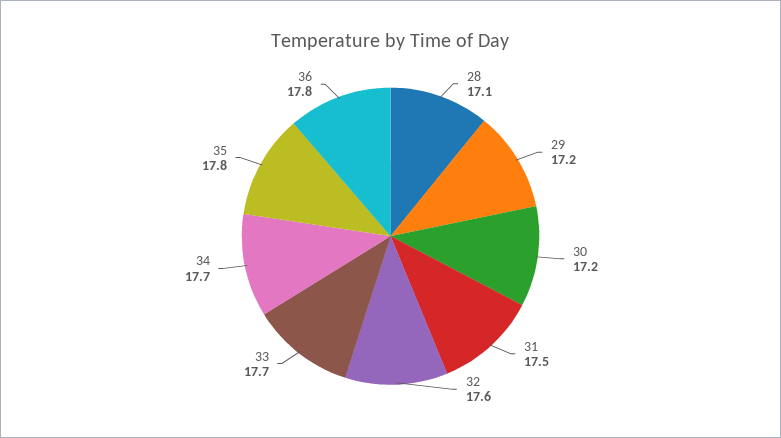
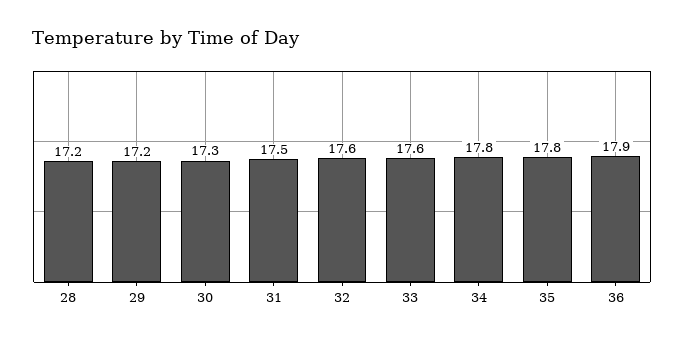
  {
-   "28": 17.1,
+   "28": 17.2,
    "29": 17.2,
-   "30": 17.2,
+   "30": 17.3,
    "31": 17.5,
    "32": 17.6,
-   "33": 17.7,
+   "33": 17.6,
-   "34": 17.7,
+   "34": 17.8,
    "35": 17.8,
-   "36": 17.8
+   "36": 17.9
  }

